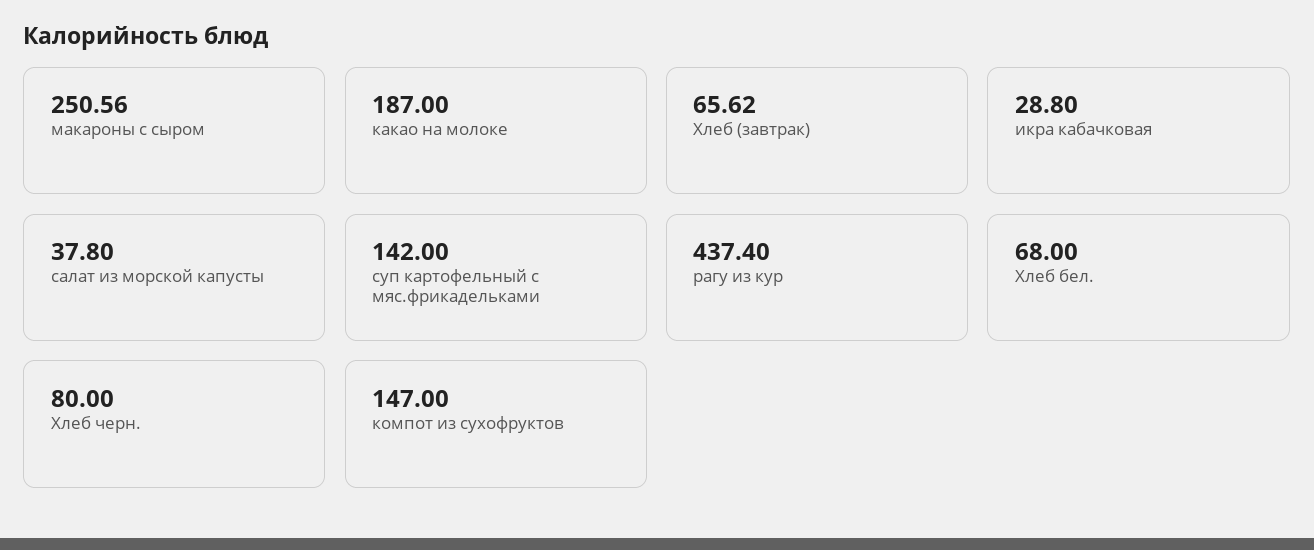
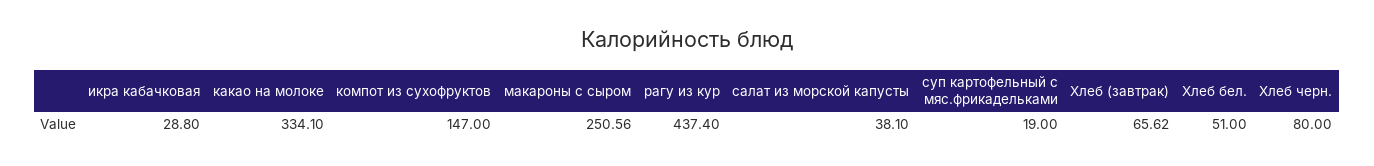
  {
    "макароны с сыром": 250.56,
-   "какао на молоке": 187,
+   "какао на молоке": 334.1,
    "Хлеб (завтрак)": 65.62,
    "икра кабачковая": 28.8,
-   "салат из морской капусты": 37.8,
+   "салат из морской капусты": 38.1,
-   "суп картофельный с мяс.фрикадельками": 142,
+   "суп картофельный с мяс.фрикадельками": 19,
    "рагу из кур": 437.4,
-   "Хлеб бел.": 68,
+   "Хлеб бел.": 51,
    "Хлеб черн.": 80,
    "компот из сухофруктов": 147
  }

